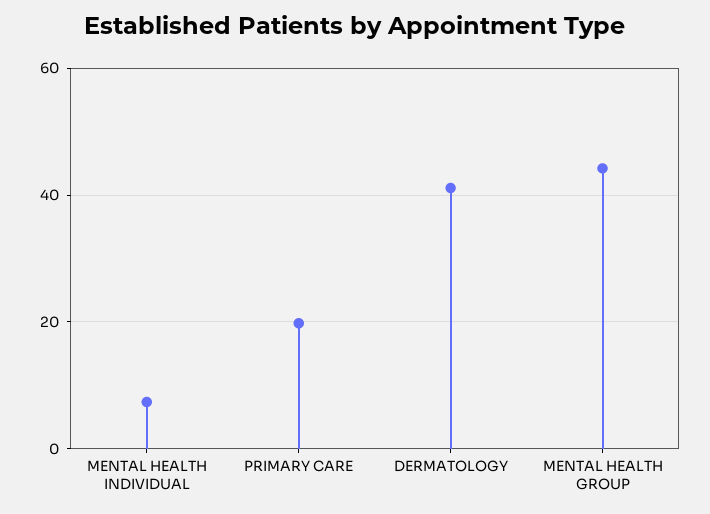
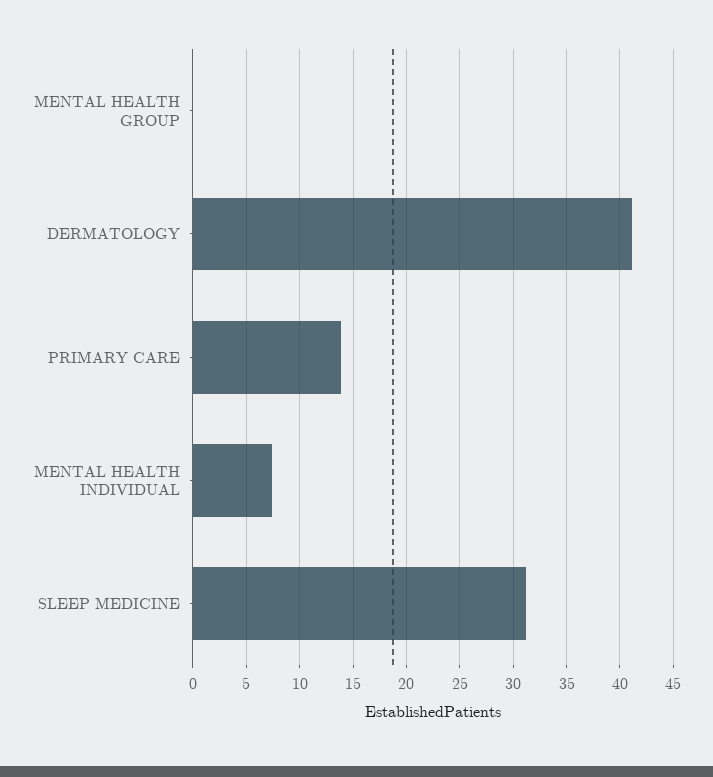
  {
    "MENTAL HEALTH INDIVIDUAL": 7,
-   "PRIMARY CARE": 20,
+   "PRIMARY CARE": 14,
    "DERMATOLOGY": 41,
-   "MENTAL HEALTH GROUP": 44
+   "MENTAL HEALTH GROUP": 0,
+   "SLEEP MEDICINE": 31
  }

